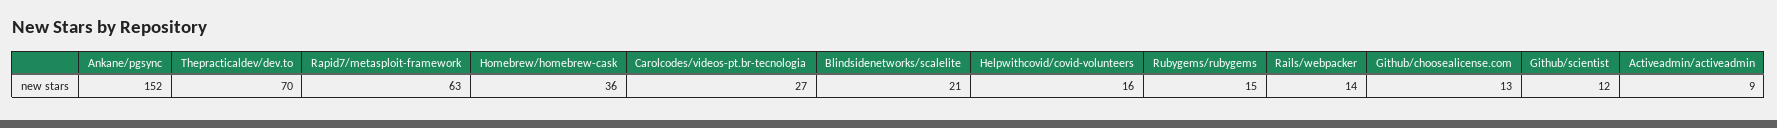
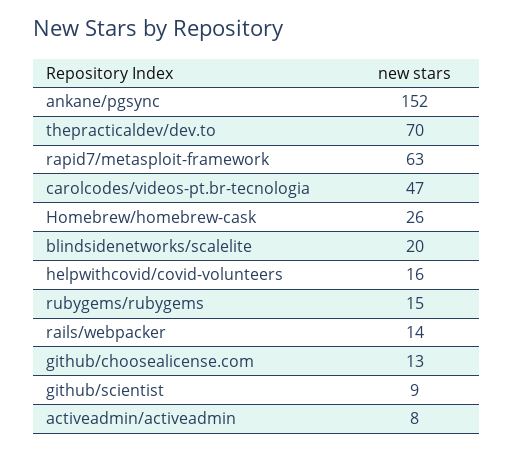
  {
    "Ankane/pgsync": 152,
    "Thepracticaldev/dev.to": 70,
    "Rapid7/metasploit-framework": 63,
-   "Homebrew/homebrew-cask": 36,
+   "Homebrew/homebrew-cask": 26,
-   "Carolcodes/videos-pt.br-tecnologia": 27,
+   "Carolcodes/videos-pt.br-tecnologia": 47,
-   "Blindsidenetworks/scalelite": 21,
+   "Blindsidenetworks/scalelite": 20,
    "Helpwithcovid/covid-volunteers": 16,
    "Rubygems/rubygems": 15,
    "Rails/webpacker": 14,
    "Github/choosealicense.com": 13,
-   "Github/scientist": 12,
+   "Github/scientist": 9,
-   "Activeadmin/activeadmin": 9
+   "Activeadmin/activeadmin": 8
  }

